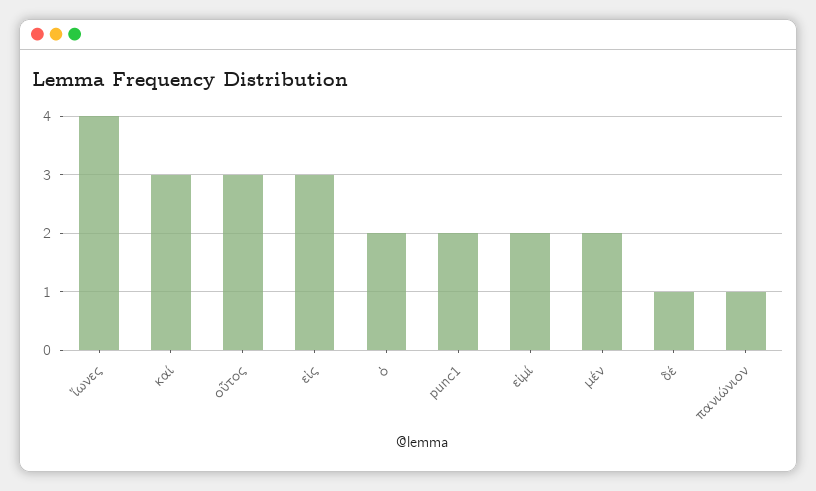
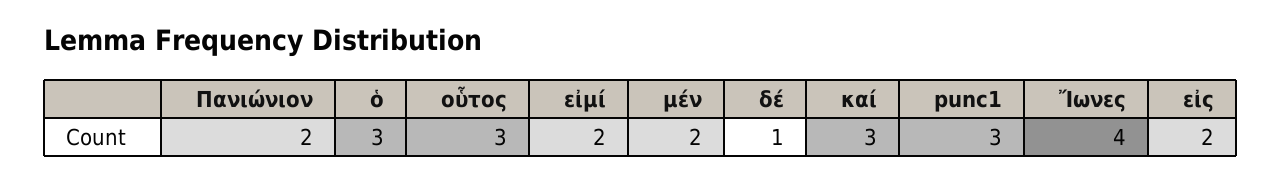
  {
    "ἴωνες": 4,
    "καί": 3,
    "οὗτος": 3,
-   "εἰς": 3,
+   "εἰς": 2,
-   "ὁ": 2,
+   "ὁ": 3,
-   "punc1": 2,
+   "punc1": 3,
    "εἰμί": 2,
    "μέν": 2,
    "δέ": 1,
-   "πανιώνιον": 1
+   "πανιώνιον": 2
  }

